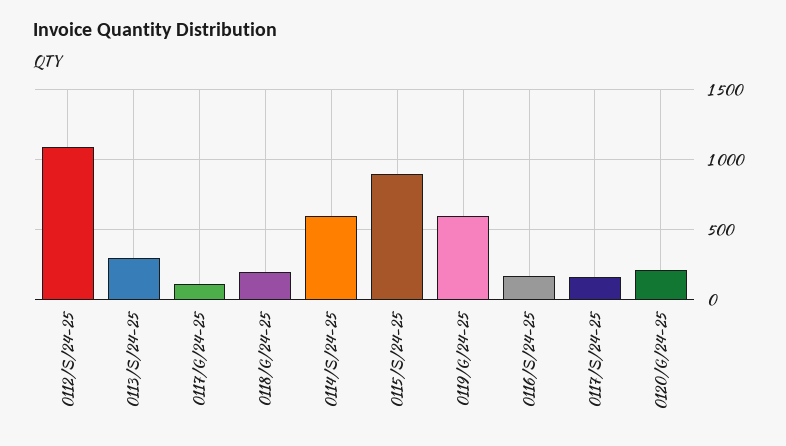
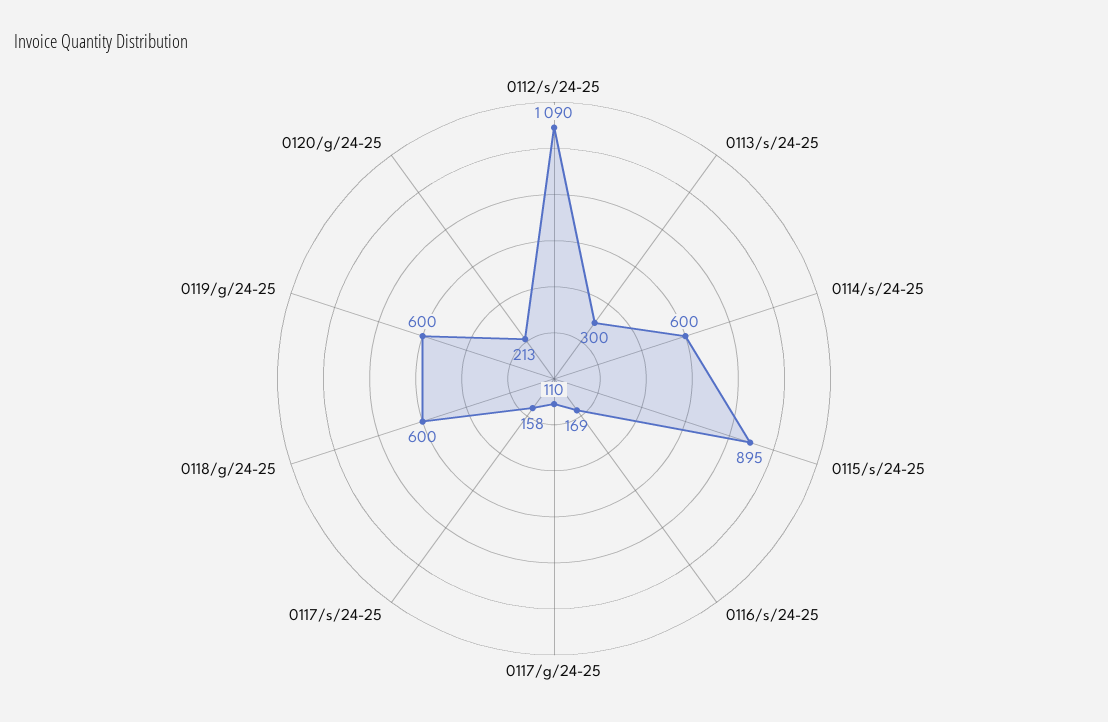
  {
    "0112/S/24-25": 1090,
    "0113/S/24-25": 300,
    "0117/G/24-25": 110,
-   "0118/G/24-25": 200,
+   "0118/G/24-25": 600,
    "0114/S/24-25": 600,
    "0115/S/24-25": 895,
    "0119/G/24-25": 600,
    "0116/S/24-25": 169,
    "0117/S/24-25": 158,
    "0120/G/24-25": 213
  }

